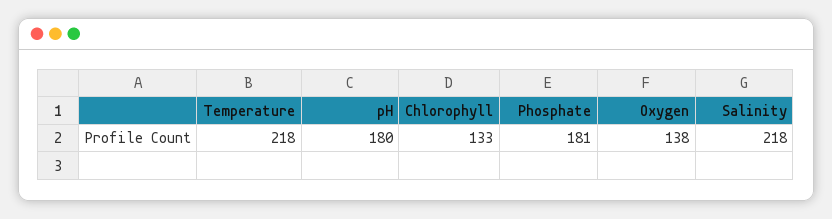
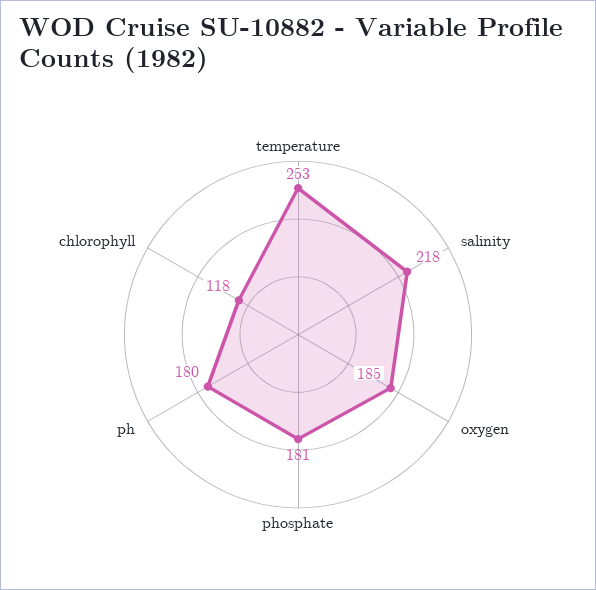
  {
-   "Temperature": 218,
+   "Temperature": 253,
    "pH": 180,
-   "Chlorophyll": 133,
+   "Chlorophyll": 118,
    "Phosphate": 181,
-   "Oxygen": 138,
+   "Oxygen": 185,
    "Salinity": 218
  }

